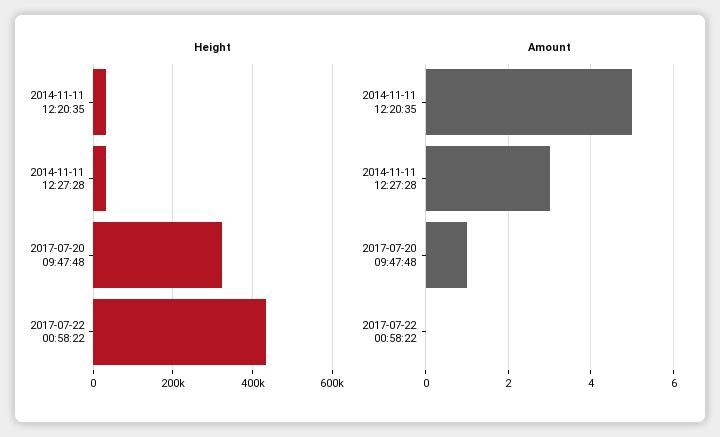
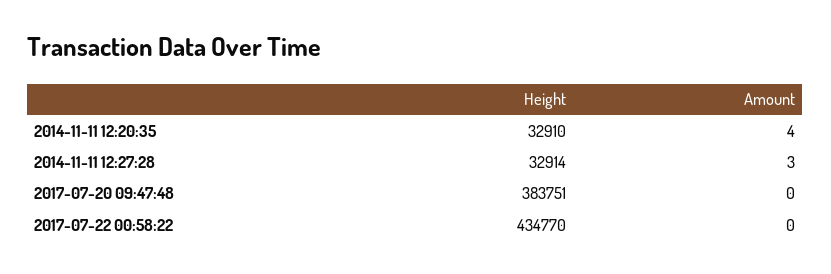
  {
    "Height": {
      "2014-11-11 12:20:35": 32910,
      "2014-11-11 12:27:28": 32914,
-     "2017-07-20 09:47:48": 320000,
+     "2017-07-20 09:47:48": 383751,
      "2017-07-22 00:58:22": 434770
    },
    "Amount": {
-     "2014-11-11 12:20:35": 5,
+     "2014-11-11 12:20:35": 4,
      "2014-11-11 12:27:28": 3,
-     "2017-07-20 09:47:48": 1,
+     "2017-07-20 09:47:48": 0,
      "2017-07-22 00:58:22": 0
    }
  }

